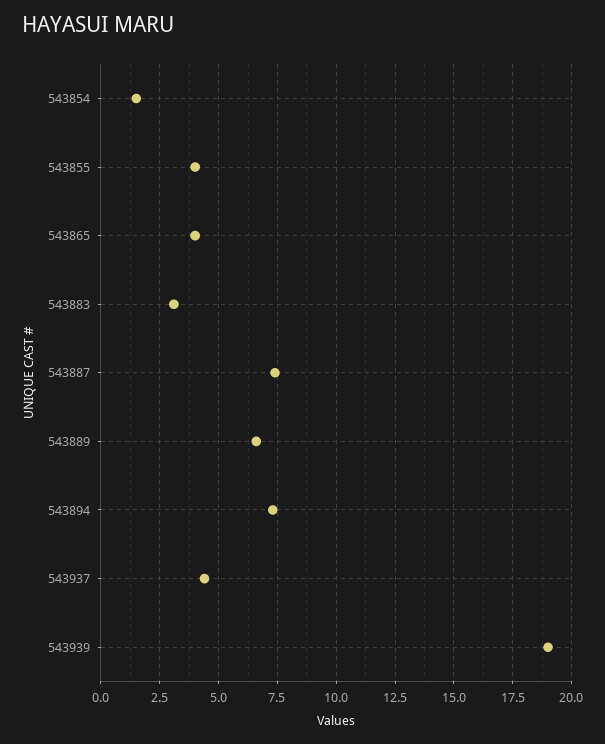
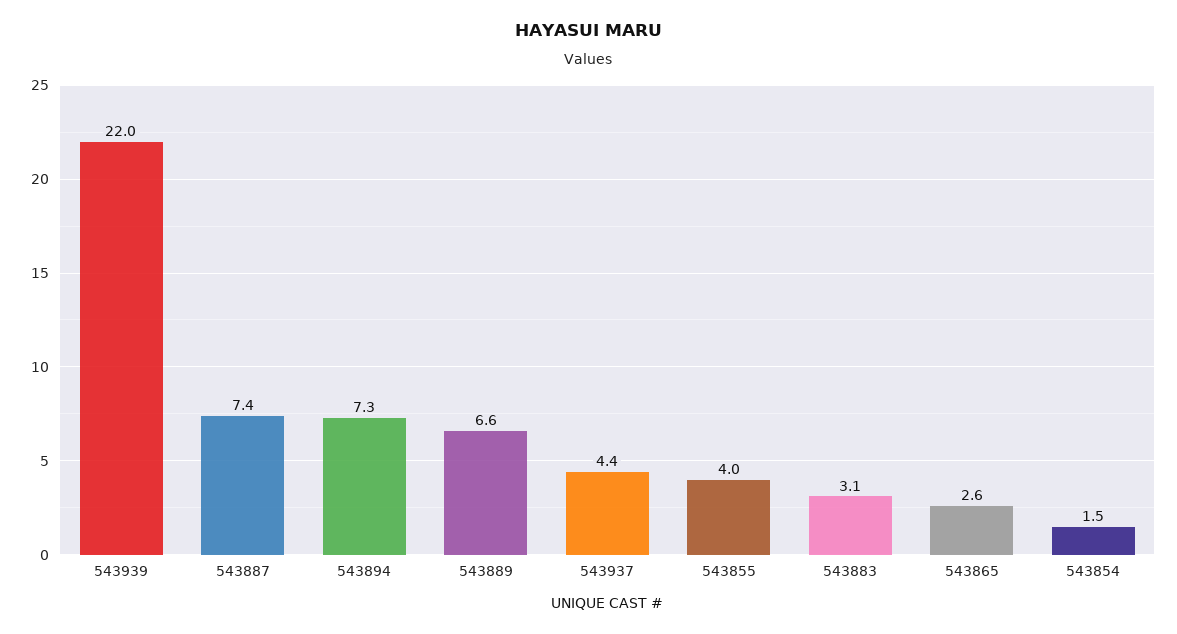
  {
    "543854": 1.5,
    "543855": 4,
-   "543865": 4,
+   "543865": 2.6,
    "543883": 3.1,
    "543887": 7.4,
    "543889": 6.6,
    "543894": 7.3,
    "543937": 4.4,
-   "543939": 19
+   "543939": 22
  }

